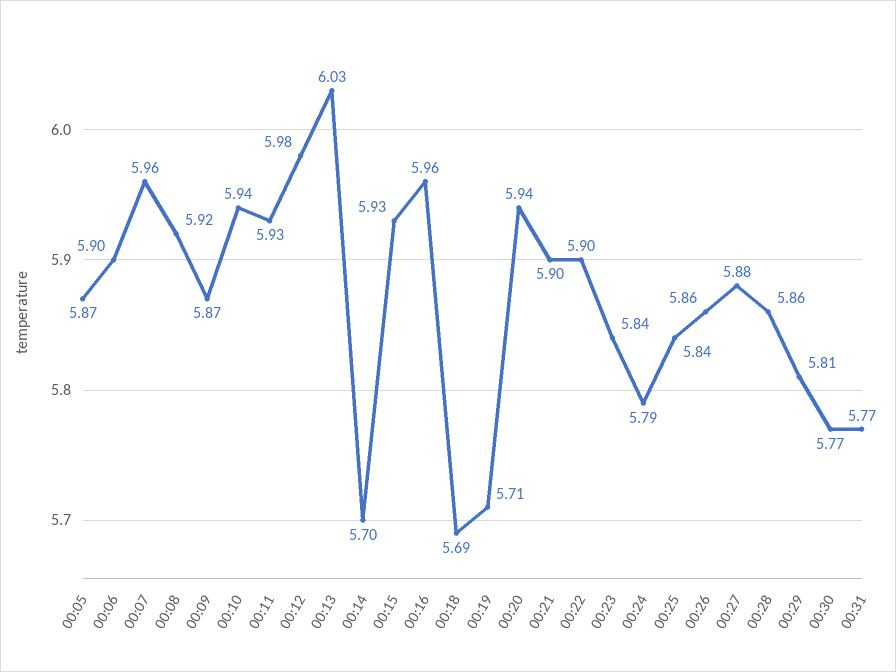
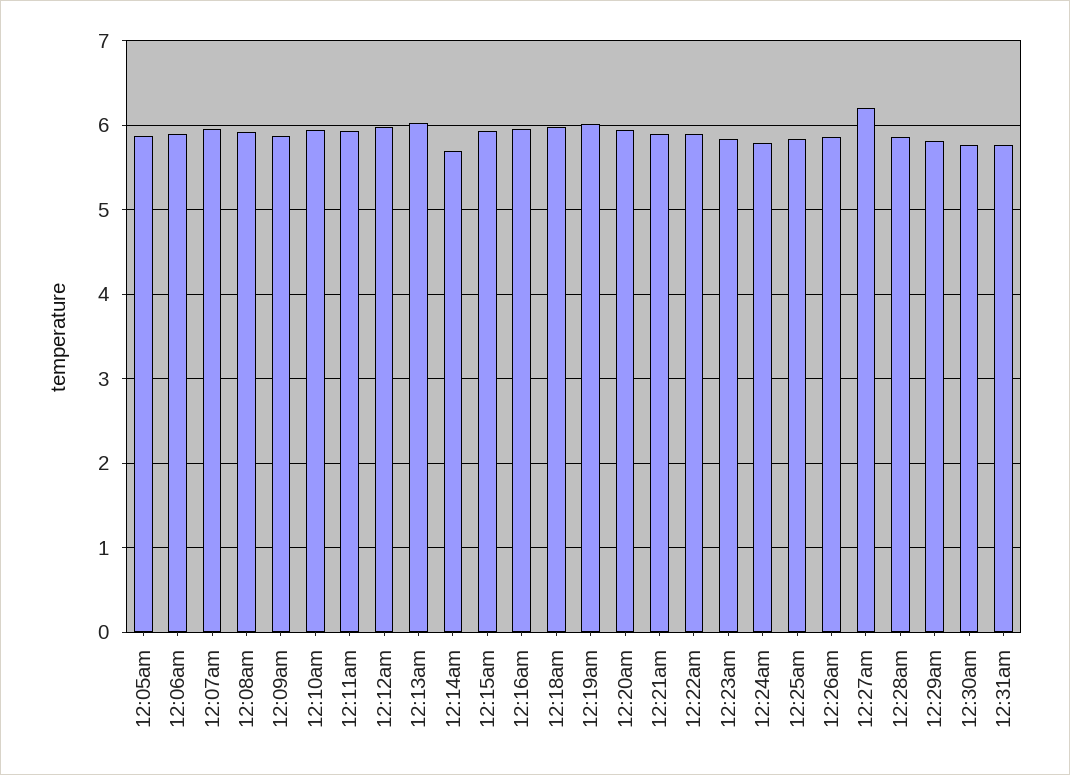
  {
    "00:05": 5.87,
    "00:06": 5.9,
    "00:07": 5.96,
    "00:08": 5.92,
    "00:09": 5.87,
    "00:10": 5.94,
    "00:11": 5.93,
    "00:12": 5.98,
    "00:13": 6.03,
    "00:14": 5.7,
    "00:15": 5.93,
    "00:16": 5.96,
-   "00:18": 5.69,
+   "00:18": 6,
-   "00:19": 5.71,
+   "00:19": 6,
    "00:20": 5.94,
    "00:21": 5.9,
    "00:22": 5.9,
    "00:23": 5.84,
    "00:24": 5.79,
    "00:25": 5.84,
    "00:26": 5.86,
-   "00:27": 5.88,
+   "00:27": 6.2,
    "00:28": 5.86,
    "00:29": 5.81,
    "00:30": 5.77,
    "00:31": 5.77
  }

